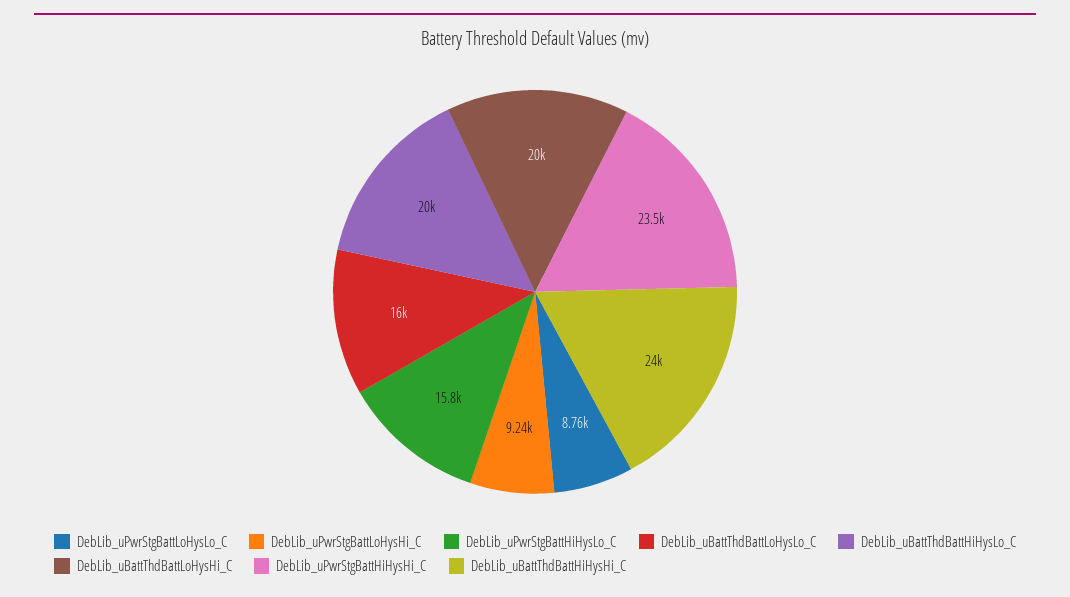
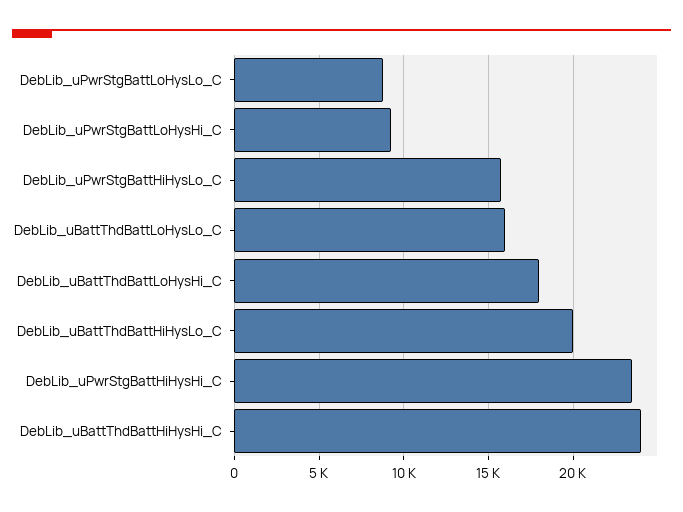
  {
    "DebLib_uPwrStgBattLoHysLo_C": 8760,
    "DebLib_uPwrStgBattLoHysHi_C": 9240,
    "DebLib_uPwrStgBattHiHysLo_C": 15800,
    "DebLib_uBattThdBattLoHysLo_C": 16000,
    "DebLib_uBattThdBattHiHysLo_C": 20000,
-   "DebLib_uBattThdBattLoHysHi_C": 20000,
+   "DebLib_uBattThdBattLoHysHi_C": 18000,
    "DebLib_uPwrStgBattHiHysHi_C": 23500,
    "DebLib_uBattThdBattHiHysHi_C": 24000
  }

